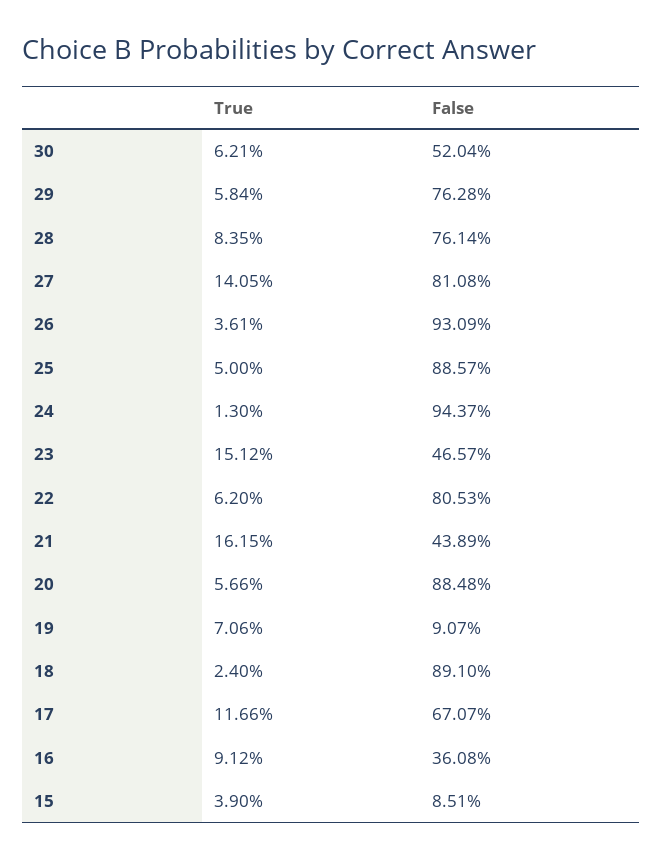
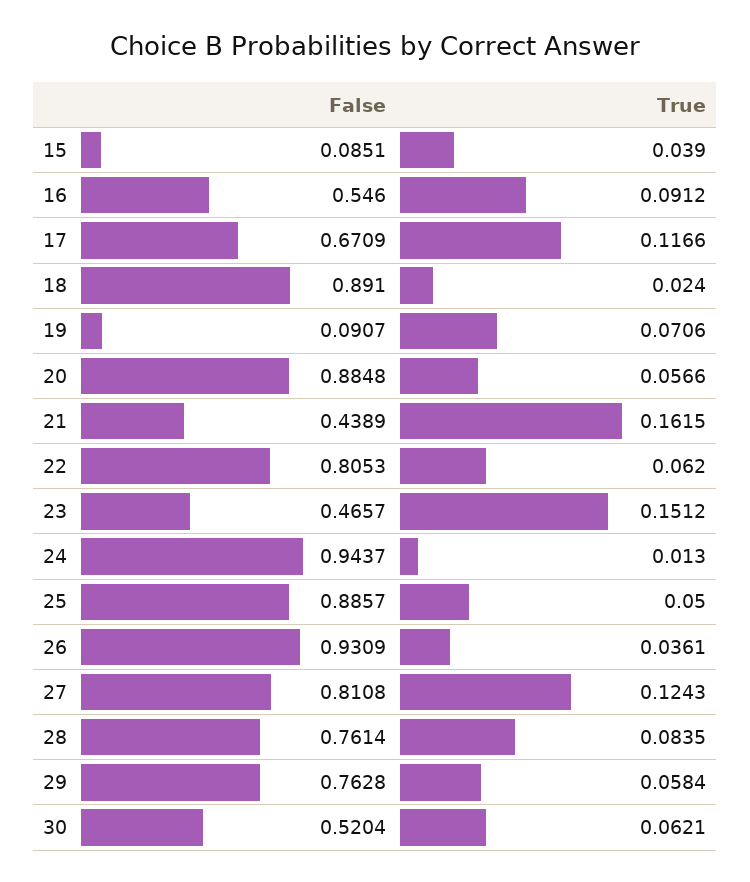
  {
    "True": {
      "30": 0.0621,
      "29": 0.0584,
      "28": 0.0835,
-     "27": 0.1405,
+     "27": 0.1243,
      "26": 0.0361,
      "25": 0.05,
      "24": 0.013,
      "23": 0.1512,
      "22": 0.062,
      "21": 0.1615,
      "20": 0.0566,
      "19": 0.0706,
      "18": 0.024,
      "17": 0.1166,
      "16": 0.0912,
      "15": 0.039
    },
    "False": {
      "30": 0.5204,
      "29": 0.7628,
      "28": 0.7614,
      "27": 0.8108,
      "26": 0.9309,
      "25": 0.8857,
      "24": 0.9437,
      "23": 0.4657,
      "22": 0.8053,
      "21": 0.4389,
      "20": 0.8848,
      "19": 0.0907,
      "18": 0.891,
-     "17": 0.6707,
+     "17": 0.6709,
-     "16": 0.3608,
+     "16": 0.546,
      "15": 0.0851
    }
  }

